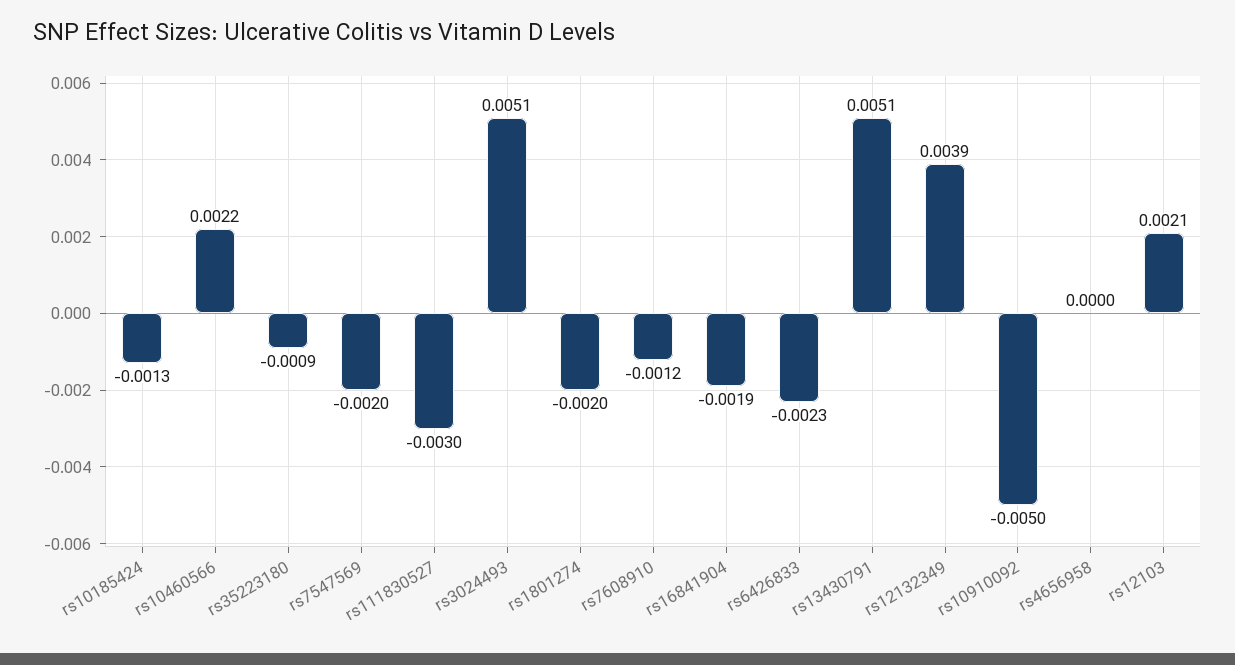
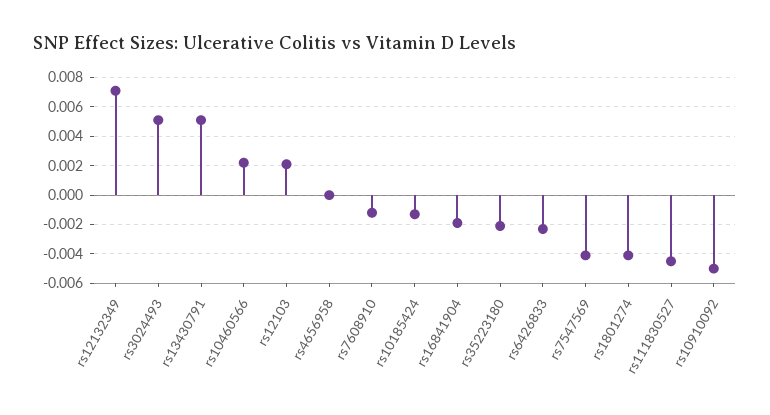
  {
    "rs10185424": -0.0013,
    "rs10460566": 0.0022,
-   "rs35223180": -0.0009,
+   "rs35223180": -0.002,
-   "rs7547569": -0.002,
+   "rs7547569": -0.004,
-   "rs111830527": -0.003,
+   "rs111830527": -0.0045,
    "rs3024493": 0.0051,
-   "rs1801274": -0.002,
+   "rs1801274": -0.004,
    "rs7608910": -0.0012,
    "rs16841904": -0.0019,
    "rs6426833": -0.0023,
    "rs13430791": 0.0051,
-   "rs12132349": 0.0039,
+   "rs12132349": 0.007,
    "rs10910092": -0.005,
    "rs4656958": 0,
    "rs12103": 0.0021
  }

